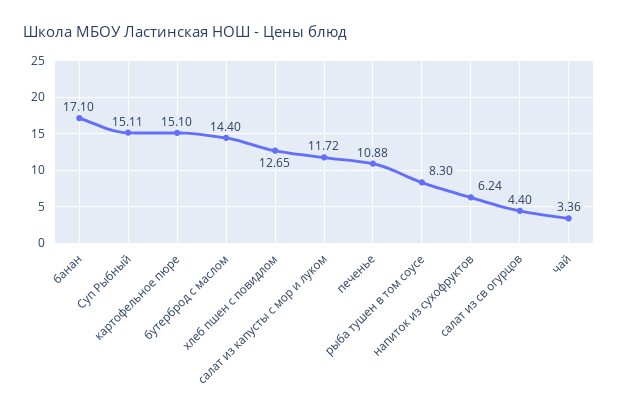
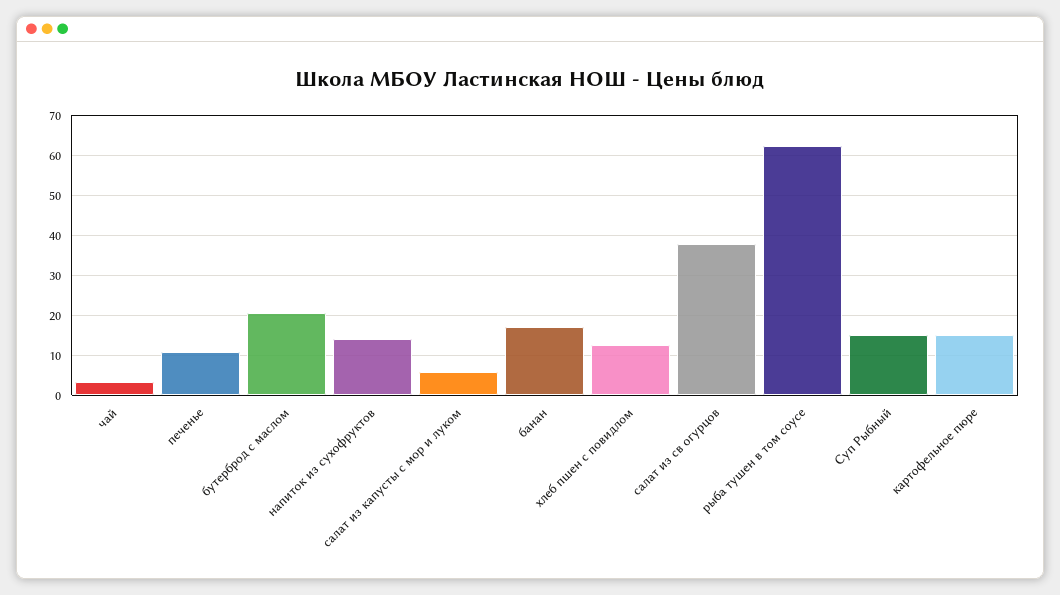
  {
    "банан": 17.1,
    "Суп Рыбный": 15.11,
    "картофельное пюре": 15.1,
-   "бутерброд с маслом": 14.4,
+   "бутерброд с маслом": 20,
    "хлеб пшен с повидлом": 12.65,
-   "салат из капусты с мор и луком": 11.72,
+   "салат из капусты с мор и луком": 6,
    "печенье": 10.88,
-   "рыба тушен в том соусе": 8.3,
+   "рыба тушен в том соусе": 62,
-   "напиток из сухофруктов": 6.24,
+   "напиток из сухофруктов": 14,
-   "салат из св огурцов": 4.4,
+   "салат из св огурцов": 38,
    "чай": 3.36
  }

